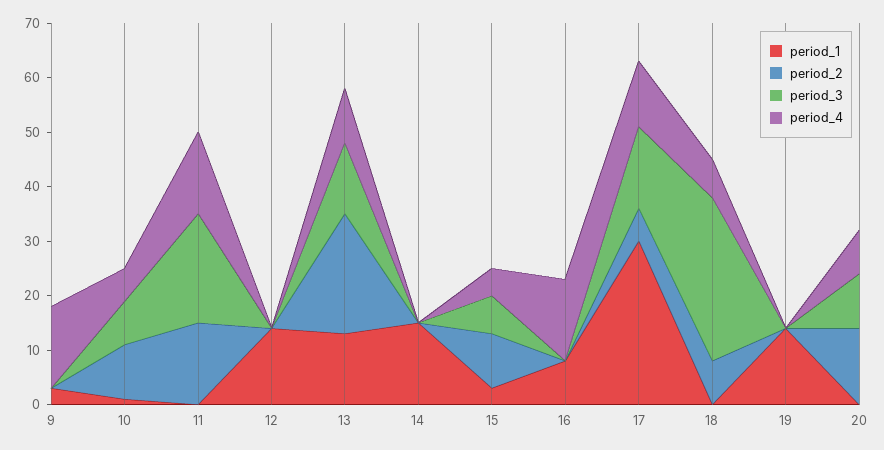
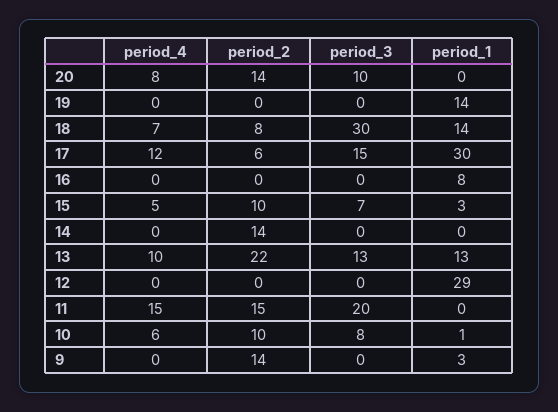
  {
    "period_1": {
      "9": 3,
      "10": 1,
      "11": 0,
-     "12": 15,
+     "12": 29,
      "13": 13,
-     "14": 15,
+     "14": 0,
      "15": 3,
      "16": 8,
      "17": 30,
-     "18": 0,
+     "18": 14,
      "19": 14,
      "20": 0
    },
    "period_2": {
-     "9": 0,
+     "9": 14,
      "10": 10,
      "11": 15,
      "12": 0,
      "13": 22,
-     "14": 0,
+     "14": 14,
      "15": 10,
      "16": 0,
      "17": 6,
      "18": 8,
      "19": 0,
      "20": 14
    },
    "period_3": {
      "9": 0,
      "10": 8,
      "11": 20,
      "12": 0,
      "13": 13,
      "14": 0,
      "15": 7,
      "16": 0,
      "17": 15,
      "18": 30,
      "19": 0,
      "20": 10
    },
    "period_4": {
-     "9": 15,
+     "9": 0,
      "10": 6,
      "11": 15,
      "12": 0,
      "13": 10,
      "14": 0,
      "15": 5,
-     "16": 15,
+     "16": 0,
      "17": 12,
      "18": 7,
      "19": 0,
      "20": 8
    }
  }

